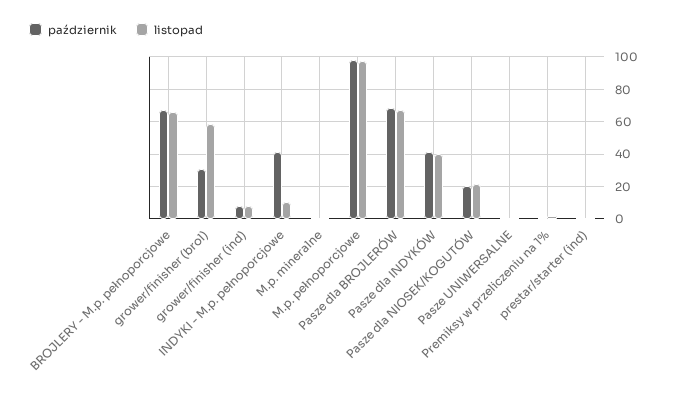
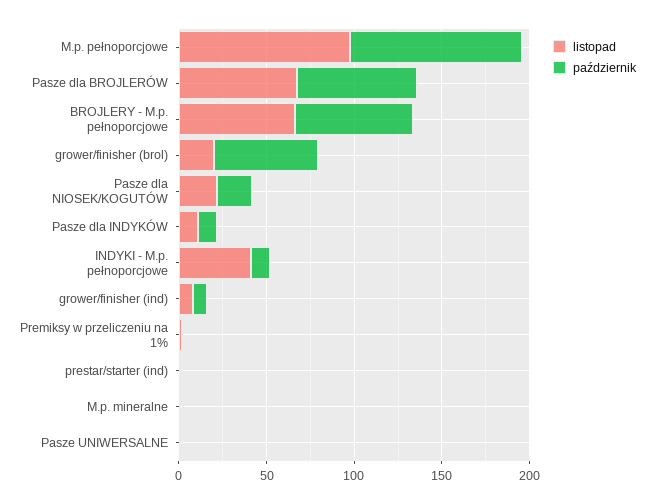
  {
    "październik": {
      "BROJLERY - M.p. pełnoporcjowe": 65,
-     "grower/finisher (brol)": 30,
+     "grower/finisher (brol)": 60,
      "grower/finisher (ind)": 10,
-     "INDYKI - M.p. pełnoporcjowe": 40,
+     "INDYKI - M.p. pełnoporcjowe": 10,
      "M.p. mineralne": 0,
      "M.p. pełnoporcjowe": 100,
      "Pasze dla BROJLERÓW": 70,
-     "Pasze dla INDYKÓW": 40,
+     "Pasze dla INDYKÓW": 10,
      "Pasze dla NIOSEK/KOGUTÓW": 20,
      "Pasze UNIWERSALNE": 0,
      "Premiksy w przeliczeniu na 1%": 0,
      "prestar/starter (ind)": 0
    },
    "listopad": {
      "BROJLERY - M.p. pełnoporcjowe": 65,
-     "grower/finisher (brol)": 60,
+     "grower/finisher (brol)": 20,
      "grower/finisher (ind)": 10,
-     "INDYKI - M.p. pełnoporcjowe": 10,
+     "INDYKI - M.p. pełnoporcjowe": 40,
      "M.p. mineralne": 0,
      "M.p. pełnoporcjowe": 100,
      "Pasze dla BROJLERÓW": 65,
-     "Pasze dla INDYKÓW": 40,
+     "Pasze dla INDYKÓW": 10,
      "Pasze dla NIOSEK/KOGUTÓW": 20,
      "Pasze UNIWERSALNE": 0,
      "Premiksy w przeliczeniu na 1%": 0,
      "prestar/starter (ind)": 0
    }
  }

